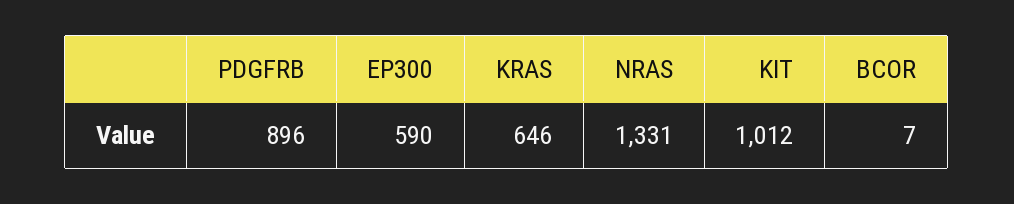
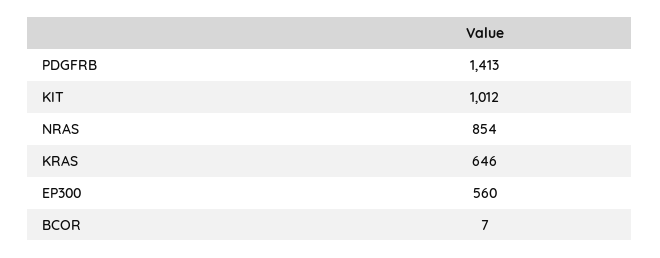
  {
-   "PDGFRB": 896,
+   "PDGFRB": 1413,
-   "EP300": 590,
+   "EP300": 560,
    "KRAS": 646,
-   "NRAS": 1331,
+   "NRAS": 854,
    "KIT": 1012,
    "BCOR": 7
  }

